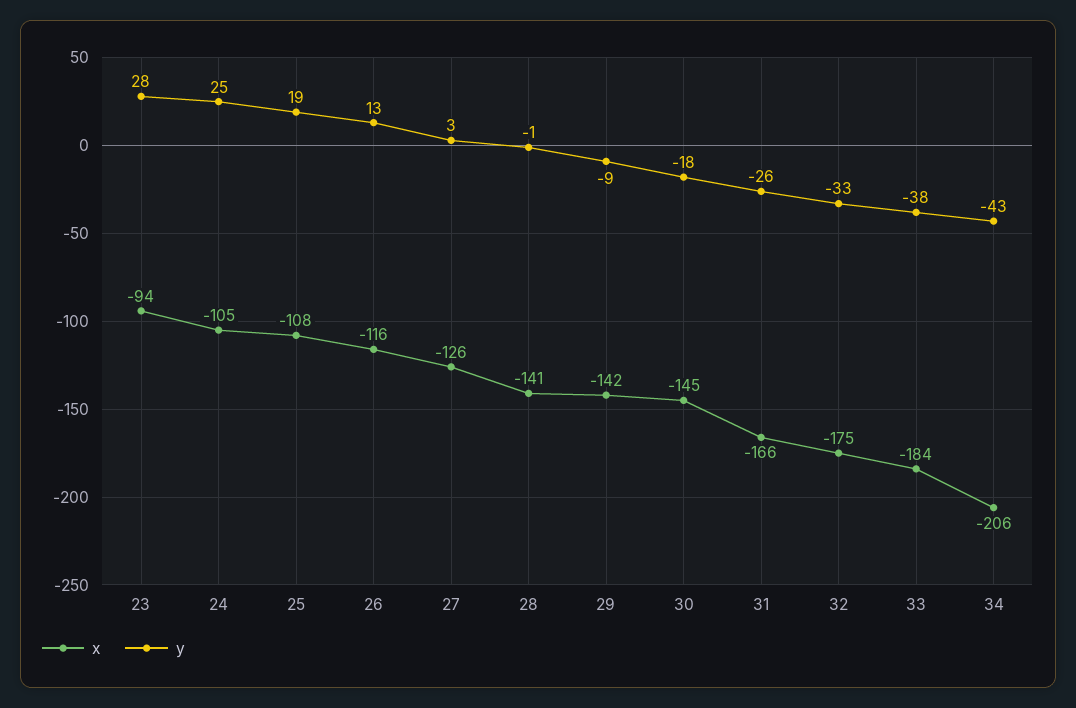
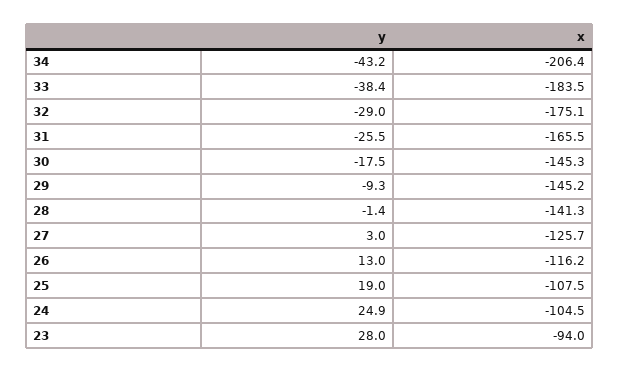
  {
    "x": {
      "23": -94,
      "24": -104.5,
      "25": -107.5,
      "26": -116.2,
      "27": -125.7,
      "28": -141.3,
-     "29": -142,
+     "29": -145.2,
      "30": -145.3,
      "31": -165.5,
      "32": -175.1,
      "33": -183.5,
      "34": -206.4
    },
    "y": {
      "23": 28,
      "24": 24.9,
      "25": 19,
      "26": 13,
      "27": 3,
      "28": -1.4,
      "29": -9.3,
      "30": -17.5,
      "31": -25.5,
-     "32": -33,
+     "32": -29,
      "33": -38.4,
      "34": -43.2
    }
  }

